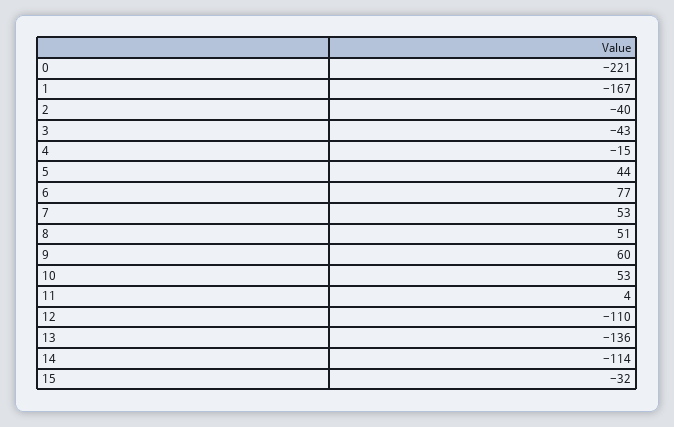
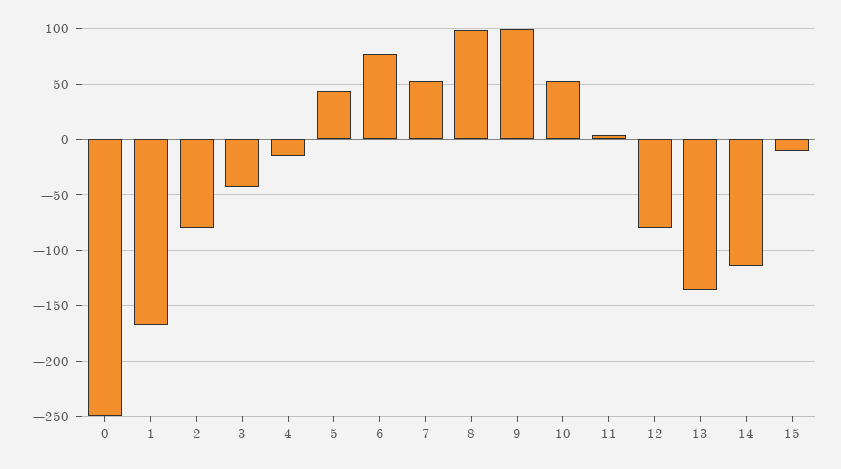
  {
-   "0": -221,
+   "0": -250,
    "1": -167,
-   "2": -40,
+   "2": -80,
    "3": -43,
    "4": -15,
    "5": 44,
    "6": 77,
    "7": 53,
-   "8": 51,
+   "8": 100,
-   "9": 60,
+   "9": 100,
    "10": 53,
    "11": 4,
-   "12": -110,
+   "12": -80,
    "13": -136,
    "14": -114,
-   "15": -32
+   "15": -10
  }

